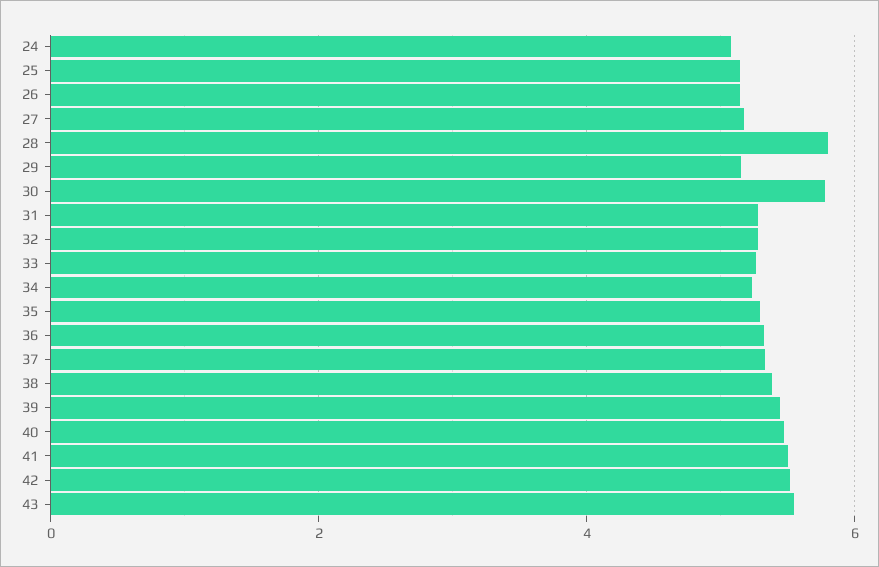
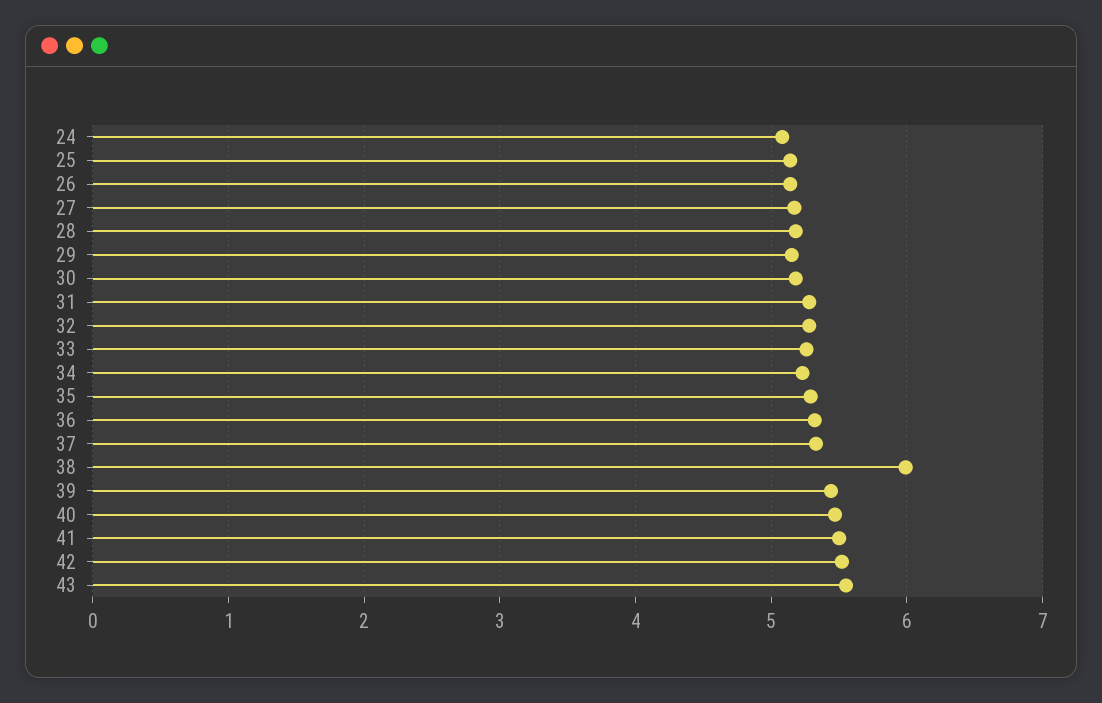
  {
    "24": 5.1,
    "25": 5.1,
    "26": 5.1,
    "27": 5.2,
-   "28": 5.8,
+   "28": 5.2,
    "29": 5.2,
-   "30": 5.8,
+   "30": 5.2,
    "31": 5.3,
    "32": 5.3,
    "33": 5.3,
    "34": 5.2,
    "35": 5.3,
    "36": 5.3,
    "37": 5.3,
-   "38": 5.4,
+   "38": 6,
    "39": 5.4,
    "40": 5.5,
    "41": 5.5,
    "42": 5.5,
    "43": 5.6
  }

